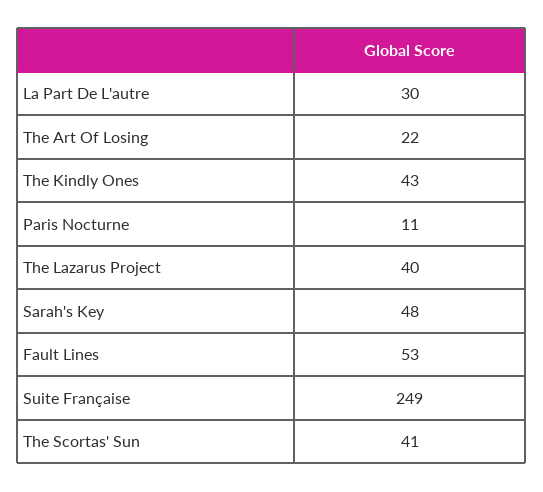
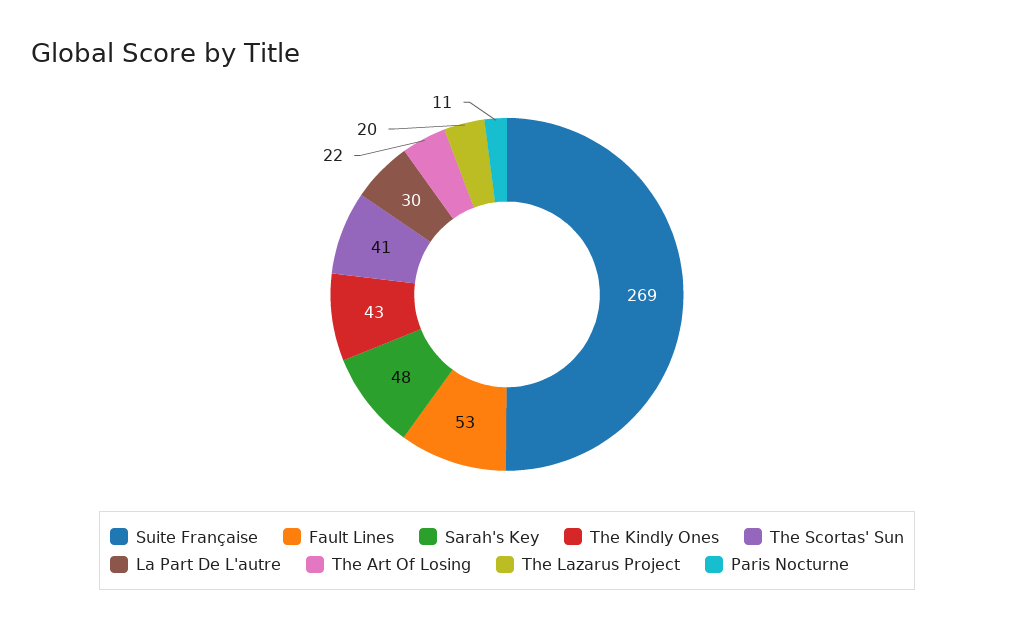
  {
    "La Part De L'autre": 30,
    "The Art Of Losing": 22,
    "The Kindly Ones": 43,
    "Paris Nocturne": 11,
-   "The Lazarus Project": 40,
+   "The Lazarus Project": 20,
    "Sarah's Key": 48,
    "Fault Lines": 53,
-   "Suite Française": 249,
+   "Suite Française": 269,
    "The Scortas' Sun": 41
  }

